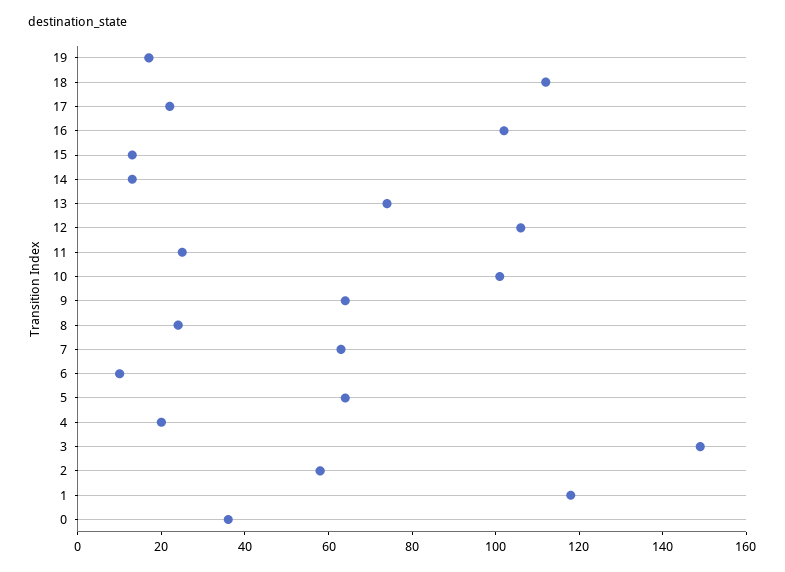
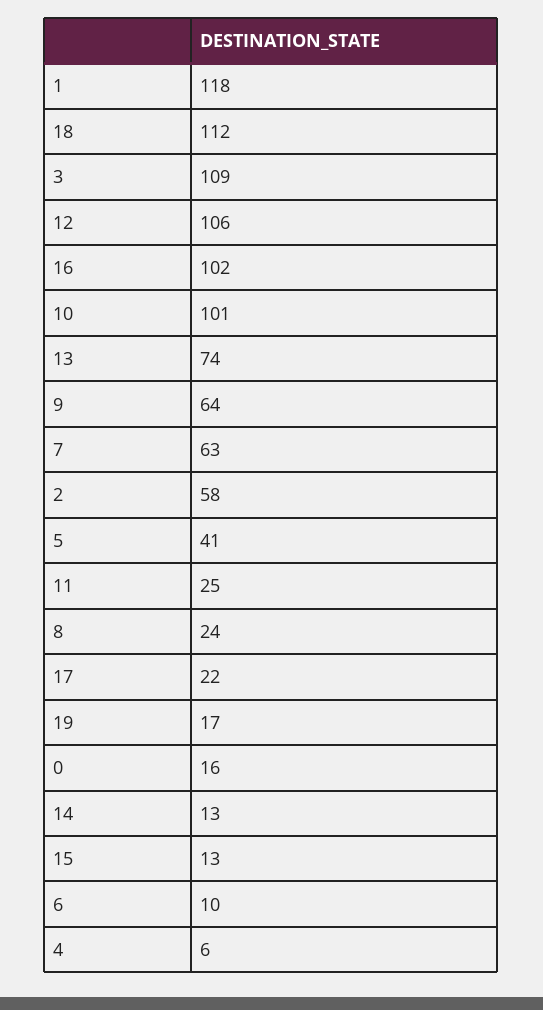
  {
    "19": 17,
    "18": 112,
    "17": 22,
    "16": 102,
    "15": 13,
    "14": 13,
    "13": 74,
    "12": 106,
    "11": 25,
    "10": 101,
    "9": 64,
    "8": 24,
    "7": 63,
    "6": 10,
-   "5": 65,
+   "5": 41,
-   "4": 20,
+   "4": 6,
-   "3": 150,
+   "3": 109,
    "2": 58,
    "1": 118,
-   "0": 35
+   "0": 16
  }

